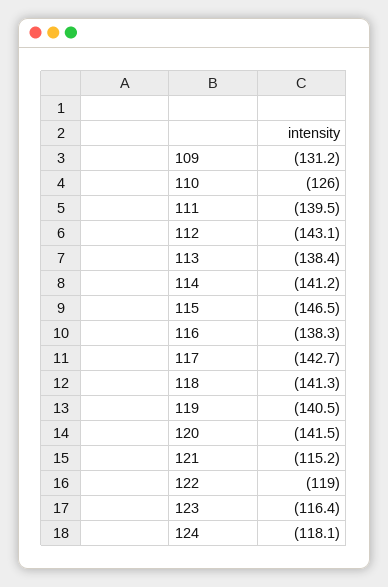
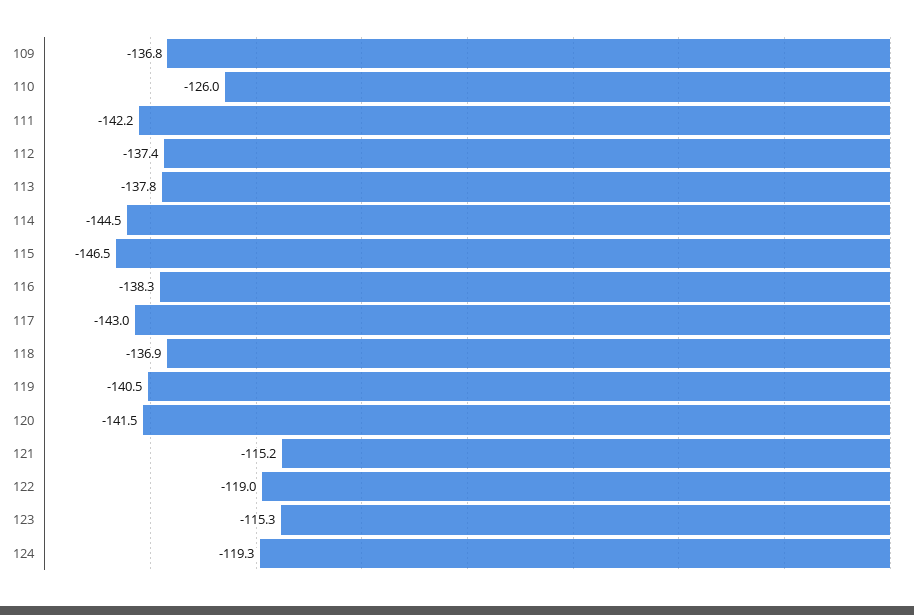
  {
-   "109": -131.2,
+   "109": -136.8,
    "110": -126,
-   "111": -139.5,
+   "111": -142.2,
-   "112": -143.1,
+   "112": -137.4,
-   "113": -138.4,
+   "113": -137.8,
-   "114": -141.2,
+   "114": -144.5,
    "115": -146.5,
    "116": -138.3,
-   "117": -142.7,
+   "117": -143,
-   "118": -141.3,
+   "118": -136.9,
    "119": -140.5,
    "120": -141.5,
    "121": -115.2,
    "122": -119,
-   "123": -116.4,
+   "123": -115.3,
-   "124": -118.1
+   "124": -119.3
  }

